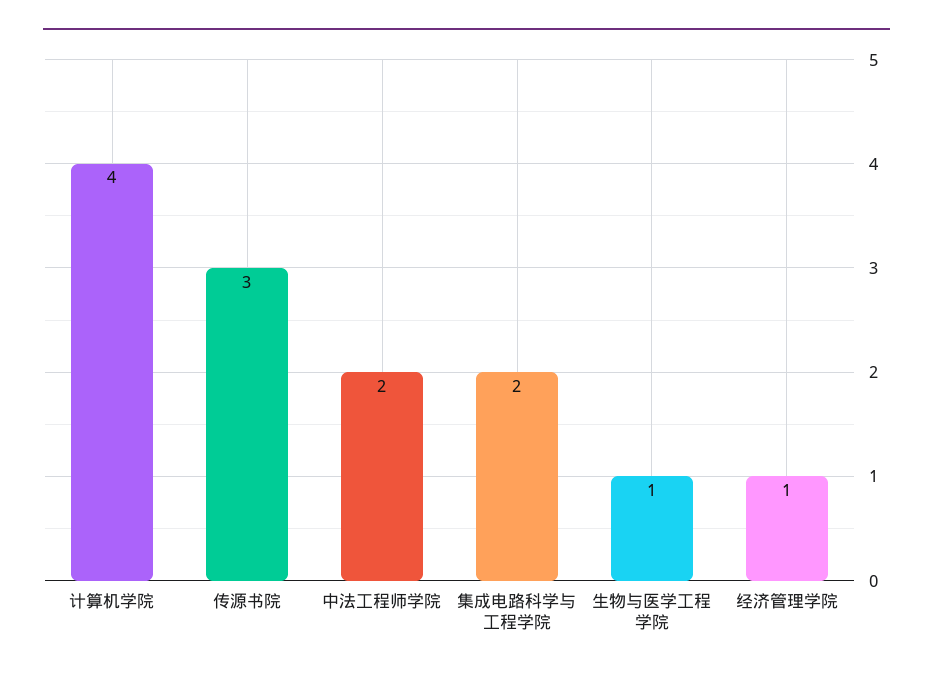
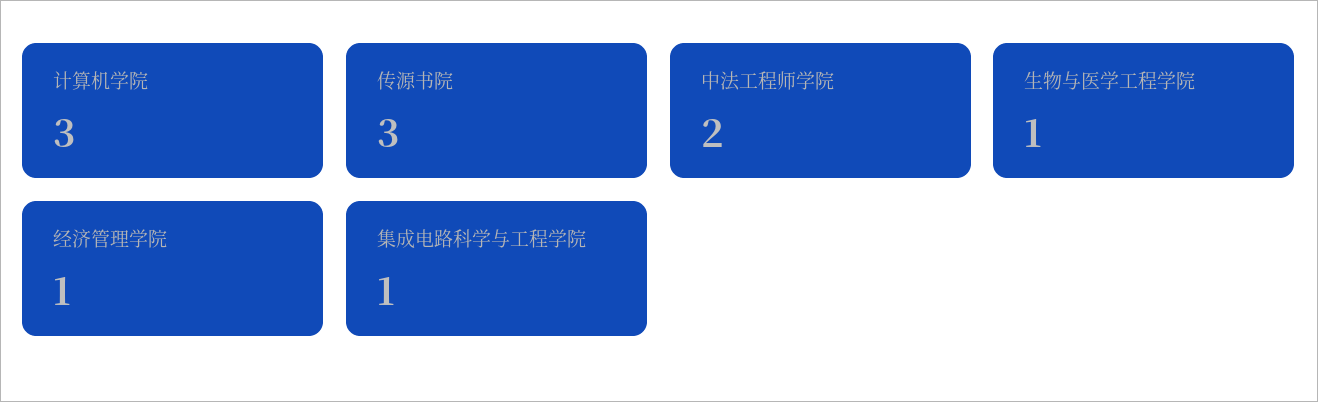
  {
-   "计算机学院": 4,
+   "计算机学院": 3,
    "传源书院": 3,
    "中法工程师学院": 2,
-   "集成电路科学与工程学院": 2,
+   "集成电路科学与工程学院": 1,
    "生物与医学工程学院": 1,
    "经济管理学院": 1
  }

